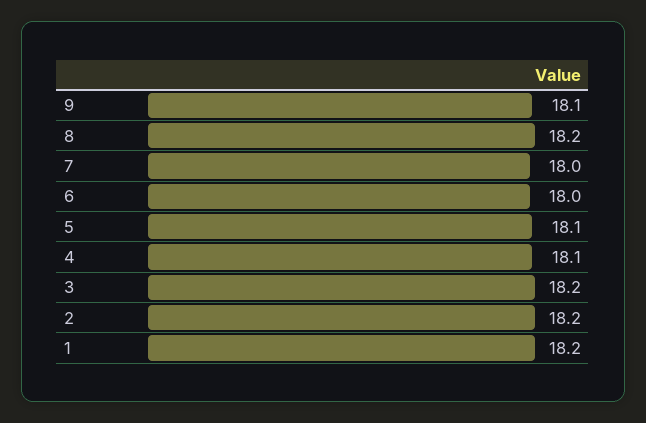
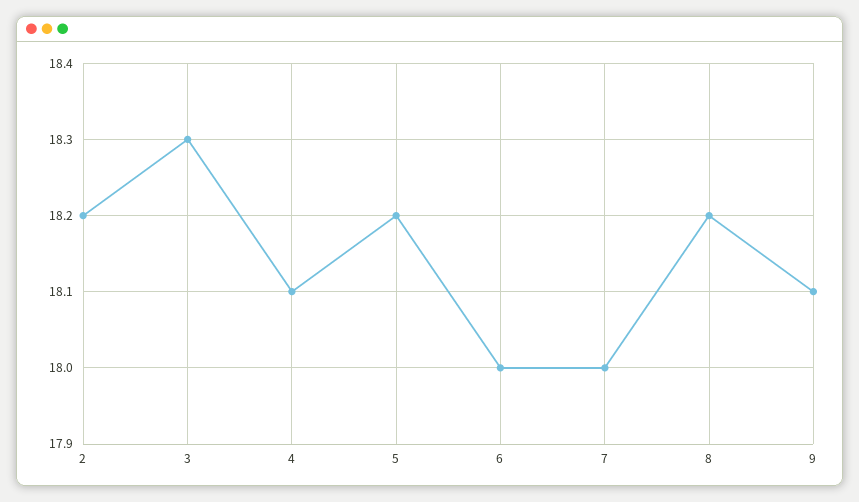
  {
    "9": 18.1,
    "8": 18.2,
    "7": 18,
    "6": 18,
-   "5": 18.1,
+   "5": 18.2,
    "4": 18.1,
-   "3": 18.2,
+   "3": 18.3,
-   "2": 18.2,
+   "2": 18.2
-   "1": 18.2
  }

